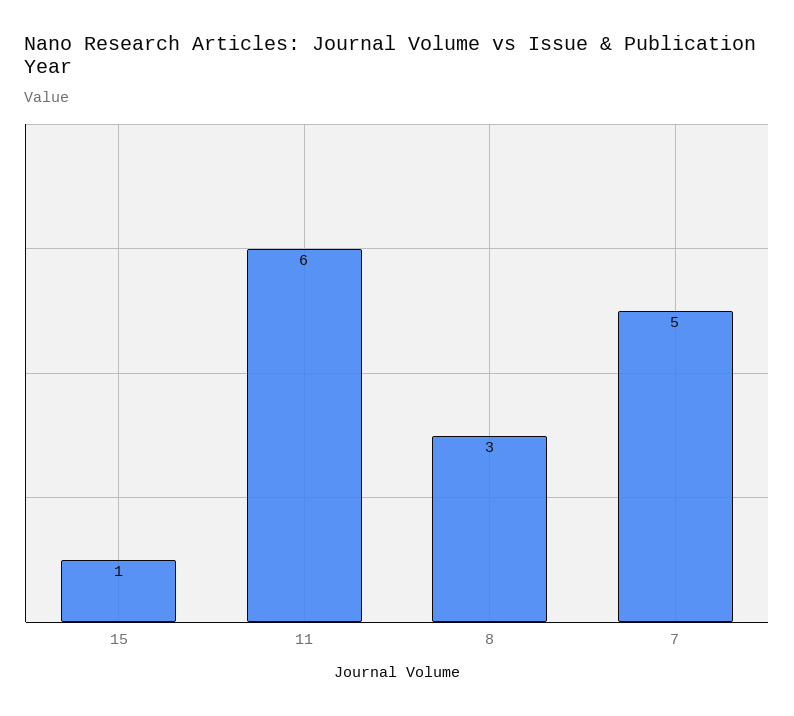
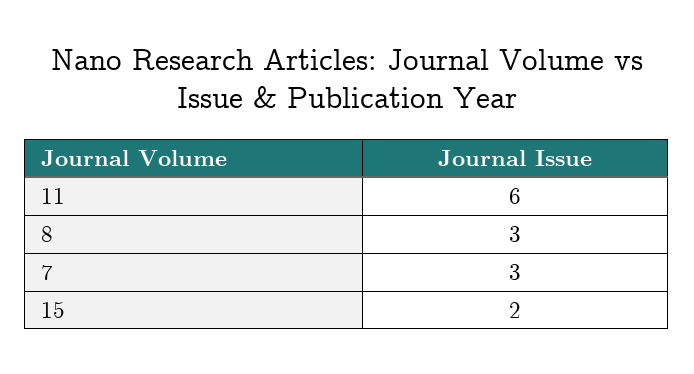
  {
-   "15": 1,
+   "15": 2,
    "11": 6,
    "8": 3,
-   "7": 5
+   "7": 3
  }

